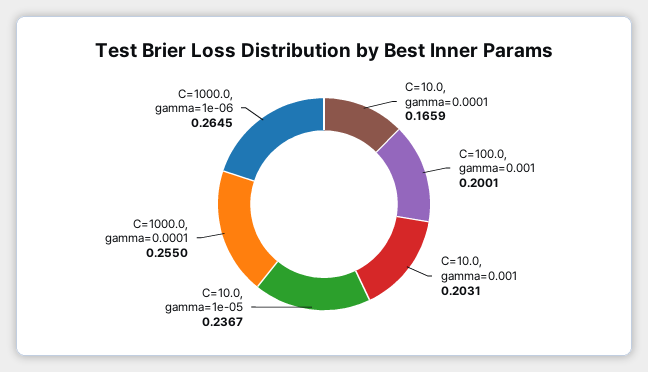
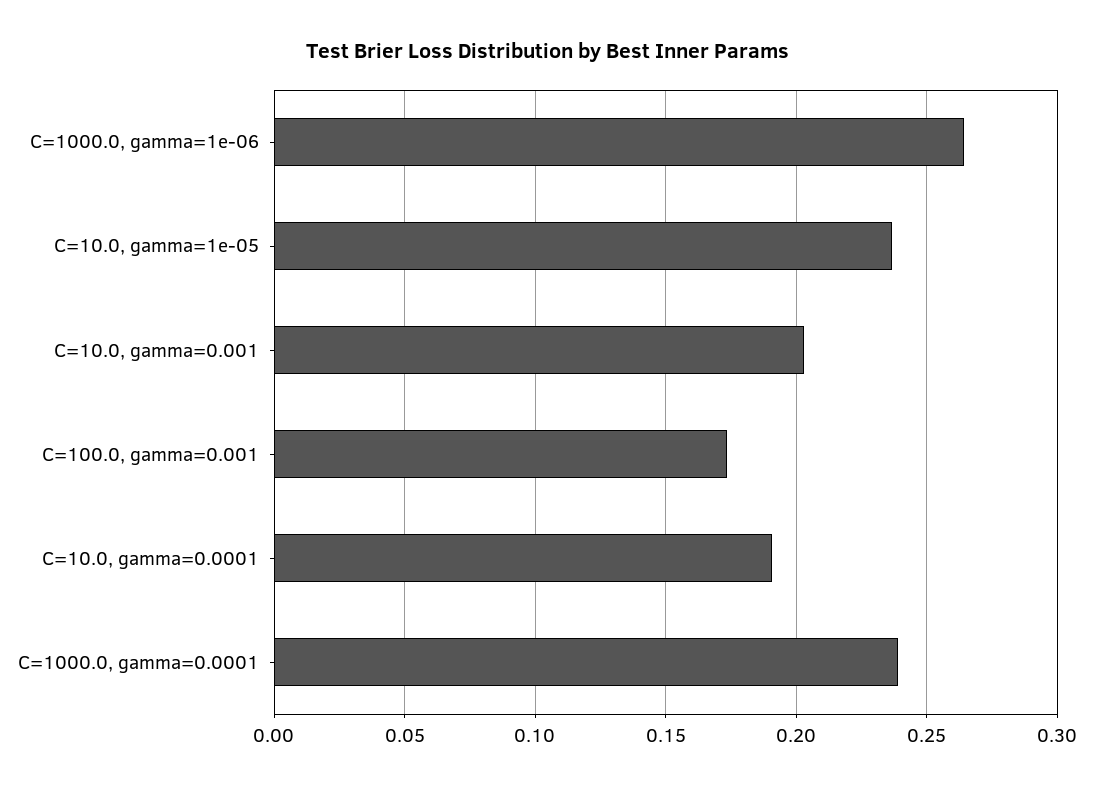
  {
-   "C=10.0, gamma=0.0001": 0.1659,
+   "C=10.0, gamma=0.0001": 0.19,
-   "C=100.0, gamma=0.001": 0.2001,
+   "C=100.0, gamma=0.001": 0.175,
    "C=10.0, gamma=0.001": 0.2031,
    "C=10.0, gamma=1e-05": 0.2367,
-   "C=1000.0, gamma=0.0001": 0.255,
+   "C=1000.0, gamma=0.0001": 0.24,
    "C=1000.0, gamma=1e-06": 0.2645
  }

